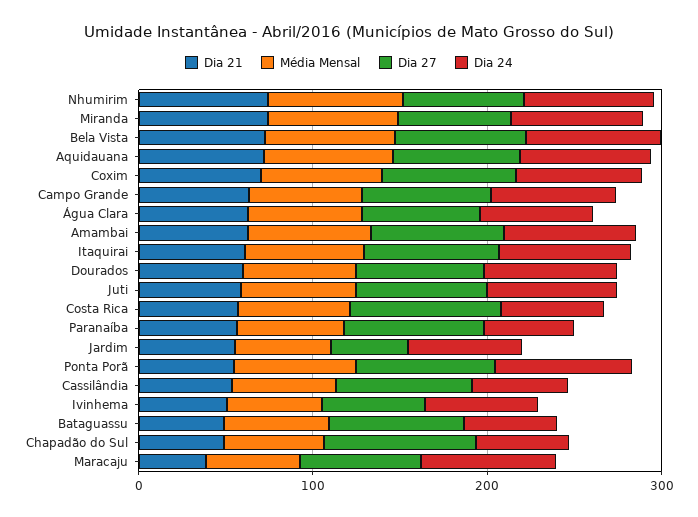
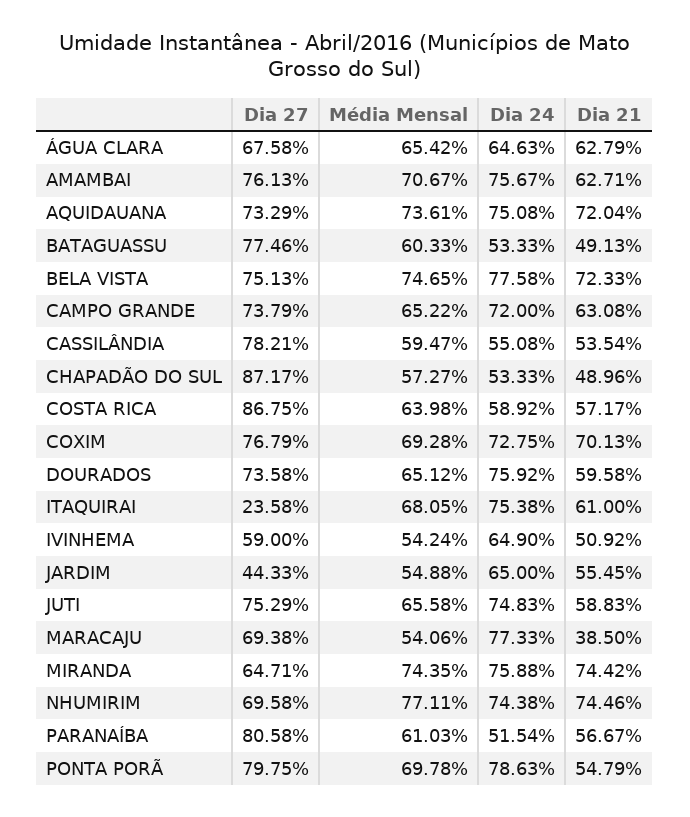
  {
    "Dia 21": {
      "Nhumirim": 74.46,
      "Miranda": 74.42,
      "Bela Vista": 72.33,
      "Aquidauana": 72.04,
      "Coxim": 70.13,
      "Campo Grande": 63.08,
      "Água Clara": 62.79,
      "Amambai": 62.71,
      "Itaquirai": 61,
      "Dourados": 59.58,
      "Juti": 58.83,
      "Costa Rica": 57.17,
      "Paranaíba": 56.67,
      "Jardim": 55.45,
      "Ponta Porã": 54.79,
      "Cassilândia": 53.54,
      "Ivinhema": 50.92,
      "Bataguassu": 49.13,
      "Chapadão do Sul": 48.96,
      "Maracaju": 38.5
    },
    "Média Mensal": {
      "Nhumirim": 77.11,
      "Miranda": 74.35,
      "Bela Vista": 74.65,
      "Aquidauana": 73.61,
      "Coxim": 69.28,
      "Campo Grande": 65.22,
      "Água Clara": 65.42,
      "Amambai": 70.67,
      "Itaquirai": 68.05,
      "Dourados": 65.12,
      "Juti": 65.58,
      "Costa Rica": 63.98,
      "Paranaíba": 61.03,
      "Jardim": 54.88,
      "Ponta Porã": 69.78,
      "Cassilândia": 59.47,
      "Ivinhema": 54.24,
      "Bataguassu": 60.33,
      "Chapadão do Sul": 57.27,
      "Maracaju": 54.06
    },
    "Dia 27": {
      "Nhumirim": 69.58,
      "Miranda": 64.71,
      "Bela Vista": 75.13,
      "Aquidauana": 73.29,
      "Coxim": 76.79,
      "Campo Grande": 73.79,
      "Água Clara": 67.58,
      "Amambai": 76.13,
-     "Itaquirai": 80,
+     "Itaquirai": 23.58,
      "Dourados": 73.58,
      "Juti": 75.29,
      "Costa Rica": 86.75,
      "Paranaíba": 80.58,
      "Jardim": 44.33,
      "Ponta Porã": 79.75,
      "Cassilândia": 78.21,
      "Ivinhema": 59,
      "Bataguassu": 77.46,
      "Chapadão do Sul": 87.17,
      "Maracaju": 69.38
    },
    "Dia 24": {
      "Nhumirim": 74.38,
      "Miranda": 75.88,
      "Bela Vista": 77.58,
      "Aquidauana": 75.08,
      "Coxim": 72.75,
      "Campo Grande": 72,
      "Água Clara": 64.63,
      "Amambai": 75.67,
      "Itaquirai": 75.38,
      "Dourados": 75.92,
      "Juti": 74.83,
      "Costa Rica": 58.92,
      "Paranaíba": 51.54,
      "Jardim": 65,
      "Ponta Porã": 78.63,
      "Cassilândia": 55.08,
      "Ivinhema": 64.9,
      "Bataguassu": 53.33,
      "Chapadão do Sul": 53.33,
      "Maracaju": 77.33
    }
  }

